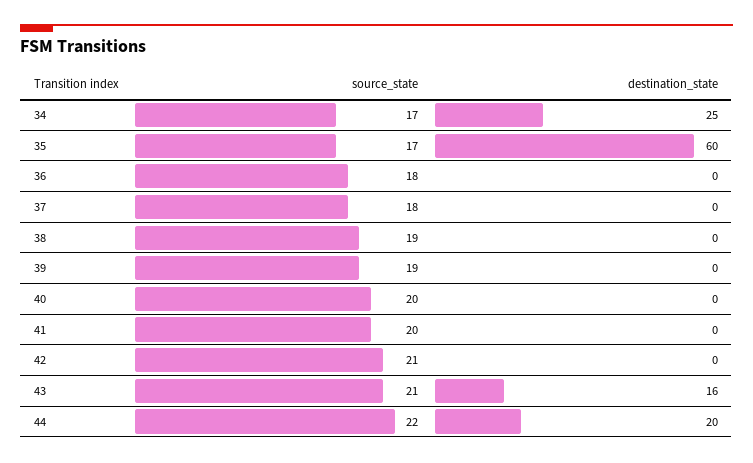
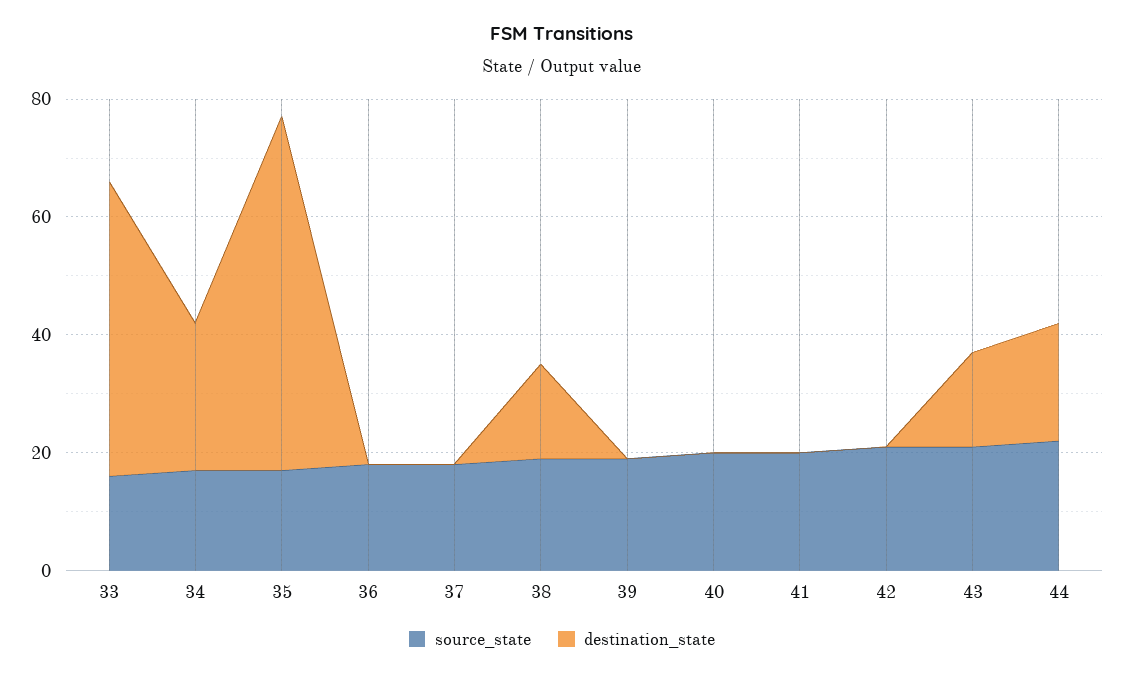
  {
    "source_state": {
      "34": 17,
      "35": 17,
      "36": 18,
      "37": 18,
      "38": 19,
      "39": 19,
      "40": 20,
      "41": 20,
      "42": 21,
      "43": 21,
-     "44": 22
+     "44": 22,
+     "33": 15
    },
    "destination_state": {
      "34": 25,
      "35": 60,
      "36": 0,
      "37": 0,
-     "38": 0,
+     "38": 15,
      "39": 0,
      "40": 0,
      "41": 0,
      "42": 0,
      "43": 16,
-     "44": 20
+     "44": 20,
+     "33": 50
    }
  }

